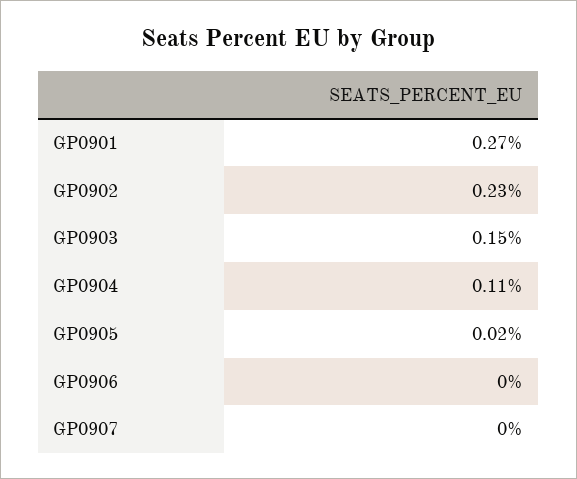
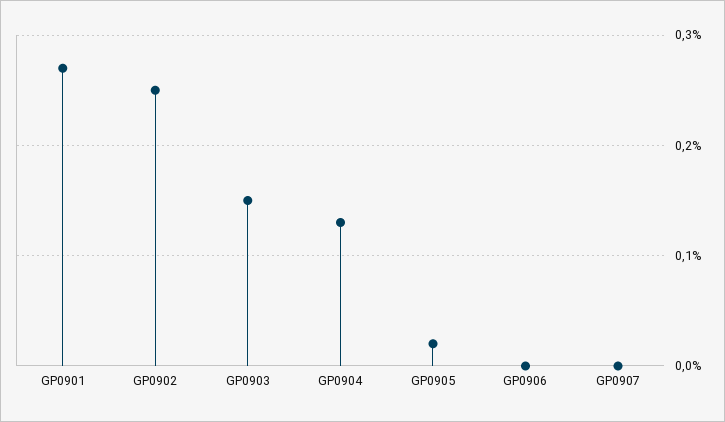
  {
    "GP0901": 0.27,
-   "GP0902": 0.23,
+   "GP0902": 0.25,
    "GP0903": 0.15,
-   "GP0904": 0.11,
+   "GP0904": 0.13,
    "GP0905": 0.02,
    "GP0906": 0,
    "GP0907": 0
  }

